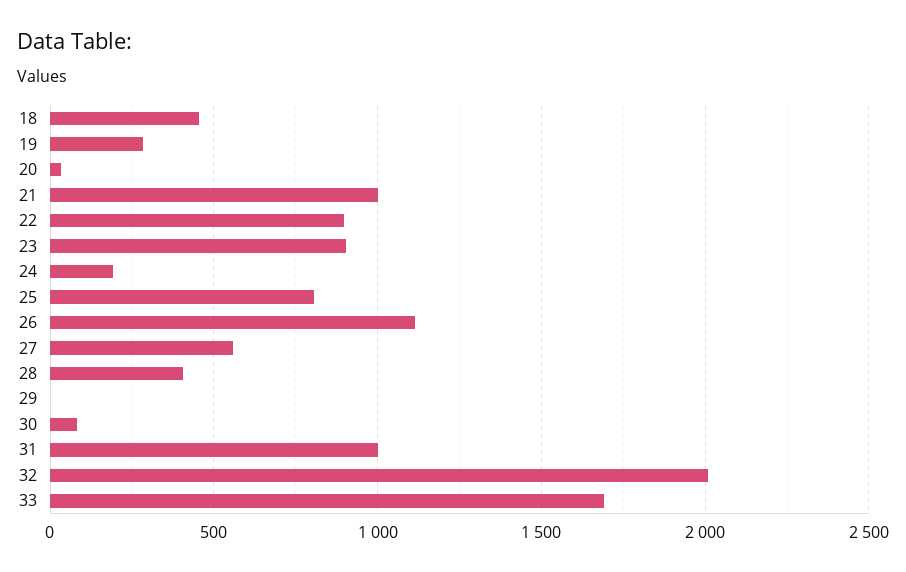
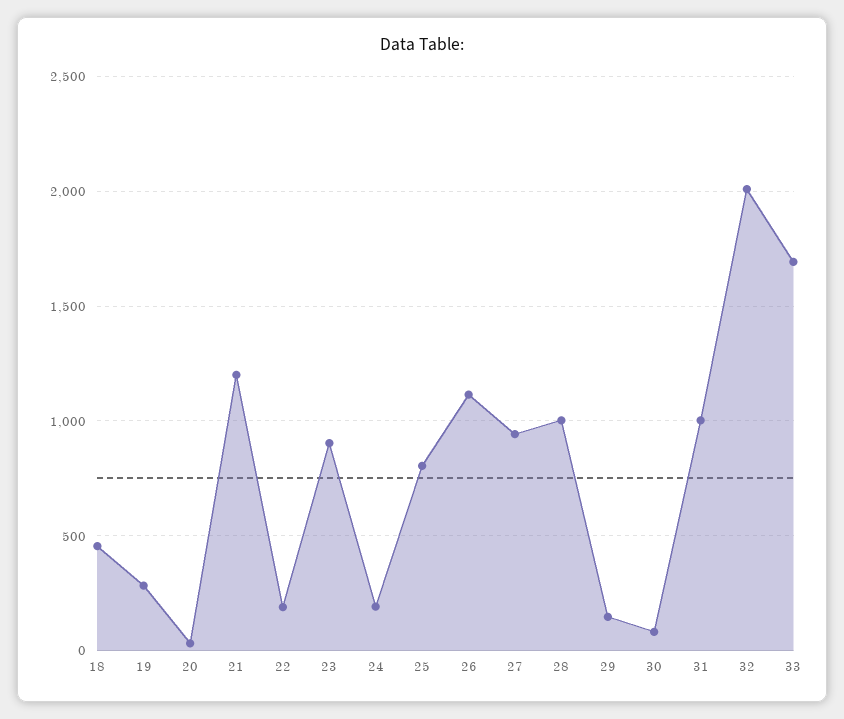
  {
    "18": 450,
    "19": 300,
    "20": 50,
-   "21": 1000,
+   "21": 1200,
-   "22": 900,
+   "22": 200,
    "23": 900,
    "24": 200,
    "25": 800,
    "26": 1100,
-   "27": 550,
+   "27": 950,
-   "28": 400,
+   "28": 1000,
-   "29": 0,
+   "29": 150,
    "30": 100,
    "31": 1000,
    "32": 2000,
    "33": 1700
  }

